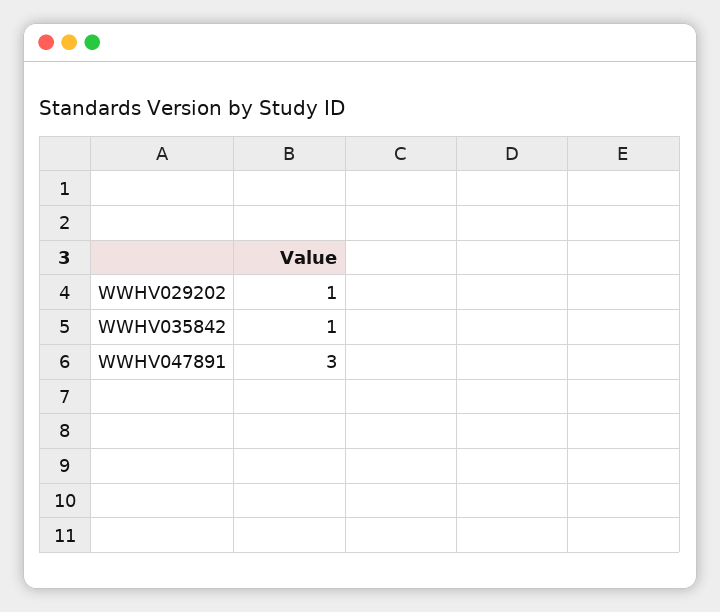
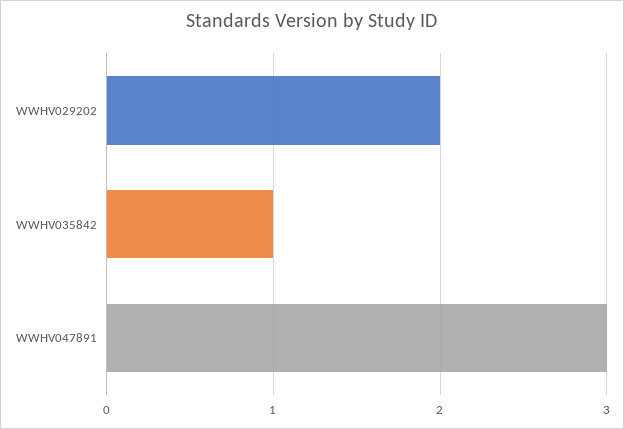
  {
-   "WWHV029202": 1,
+   "WWHV029202": 2,
    "WWHV035842": 1,
    "WWHV047891": 3
  }

